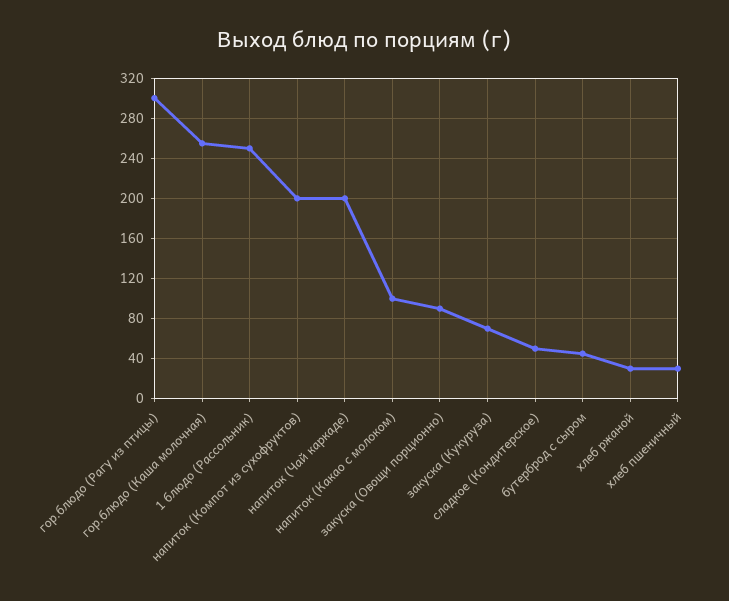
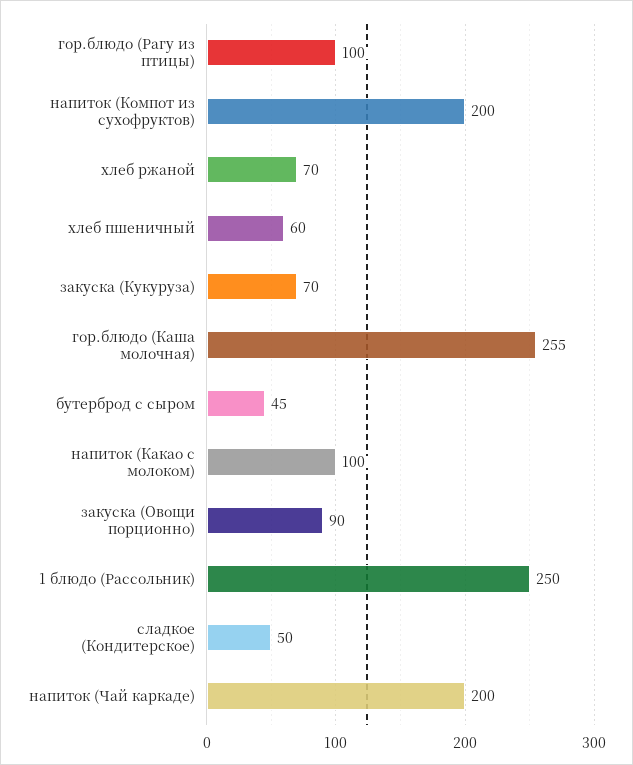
  {
-   "гор.блюдо (Рагу из птицы)": 300,
+   "гор.блюдо (Рагу из птицы)": 100,
    "гор.блюдо (Каша молочная)": 255,
    "1 блюдо (Рассольник)": 250,
    "напиток (Компот из сухофруктов)": 200,
    "напиток (Чай каркаде)": 200,
    "напиток (Какао с молоком)": 100,
    "закуска (Овощи порционно)": 90,
    "закуска (Кукуруза)": 70,
    "сладкое (Кондитерское)": 50,
    "бутерброд с сыром": 45,
-   "хлеб ржаной": 30,
+   "хлеб ржаной": 70,
-   "хлеб пшеничный": 30
+   "хлеб пшеничный": 60
  }

